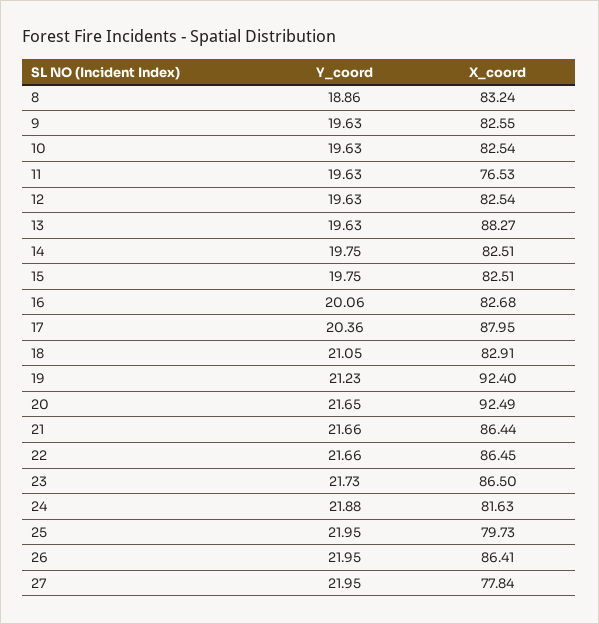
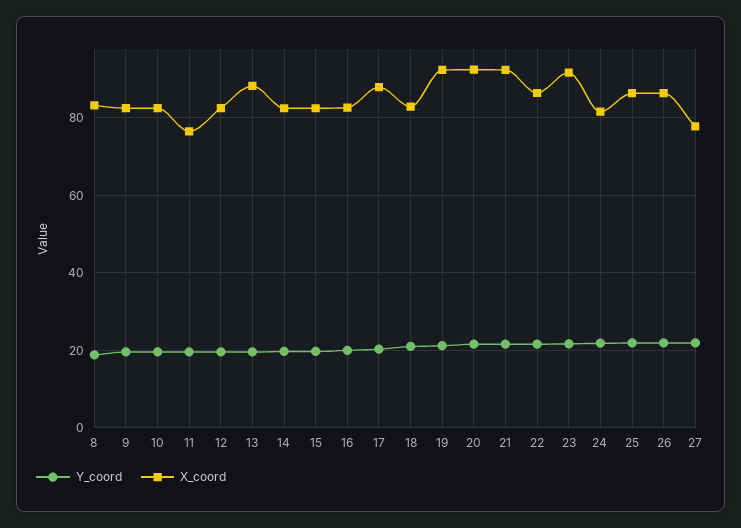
  {
    "Y_coord": {
      "8": 18.86,
      "9": 19.63,
      "10": 19.63,
      "11": 19.63,
      "12": 19.63,
      "13": 19.63,
      "14": 19.75,
      "15": 19.75,
      "16": 20.06,
      "17": 20.36,
      "18": 21.05,
      "19": 21.23,
      "20": 21.65,
      "21": 21.66,
      "22": 21.66,
      "23": 21.73,
      "24": 21.88,
      "25": 21.95,
      "26": 21.95,
      "27": 21.95
    },
    "X_coord": {
      "8": 83.24,
      "9": 82.55,
      "10": 82.54,
      "11": 76.53,
      "12": 82.54,
      "13": 88.27,
      "14": 82.51,
      "15": 82.51,
      "16": 82.68,
      "17": 87.95,
      "18": 82.91,
      "19": 92.4,
      "20": 92.49,
-     "21": 86.44,
+     "21": 92,
      "22": 86.45,
-     "23": 86.5,
+     "23": 92,
      "24": 81.63,
-     "25": 79.73,
+     "25": 86,
      "26": 86.41,
      "27": 77.84
    }
  }

